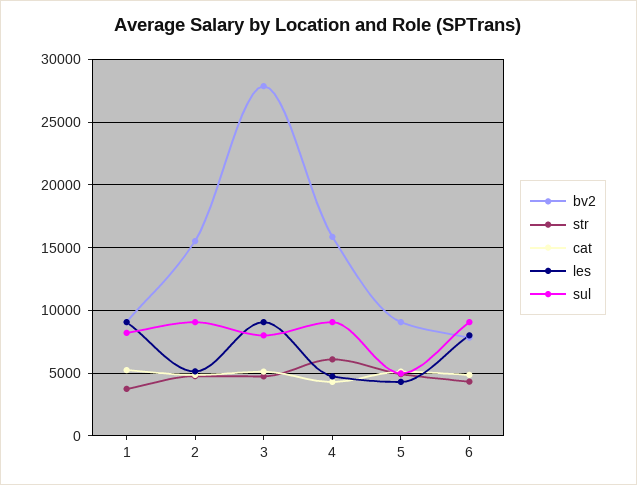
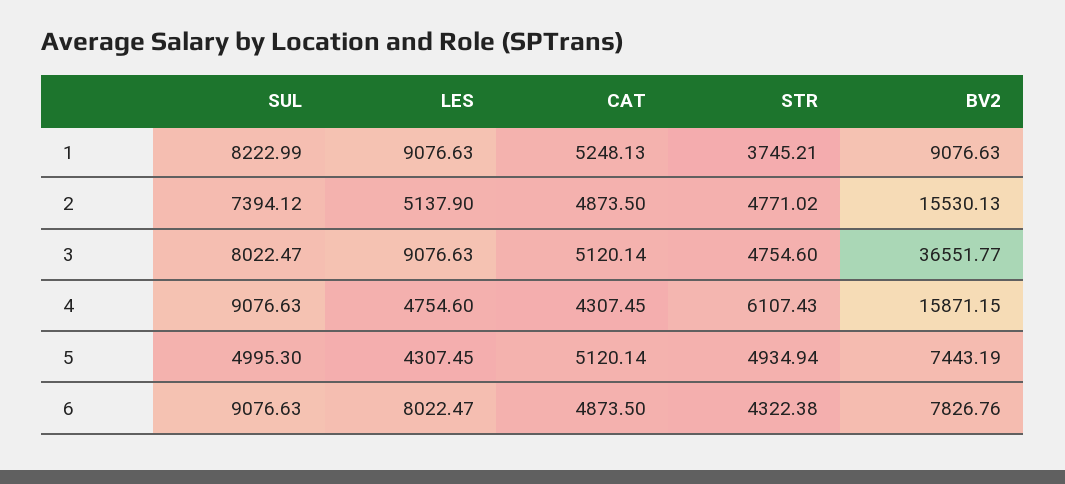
  {
    "bv2": {
      "1": 9076.63,
      "2": 15530.13,
-     "3": 28000,
+     "3": 36551.77,
      "4": 15871.15,
-     "5": 9000,
+     "5": 7443.19,
      "6": 7826.76
    },
    "str": {
      "1": 3745.21,
      "2": 4771.02,
      "3": 4754.6,
      "4": 6107.43,
      "5": 4934.94,
      "6": 4322.38
    },
    "cat": {
      "1": 5248.13,
      "2": 4873.5,
      "3": 5120.14,
      "4": 4307.45,
      "5": 5120.14,
      "6": 4873.5
    },
    "les": {
      "1": 9076.63,
      "2": 5137.9,
      "3": 9076.63,
      "4": 4754.6,
      "5": 4307.45,
      "6": 8022.47
    },
    "sul": {
      "1": 8222.99,
-     "2": 9000,
+     "2": 7394.12,
      "3": 8022.47,
      "4": 9076.63,
      "5": 4995.3,
      "6": 9076.63
    }
  }

